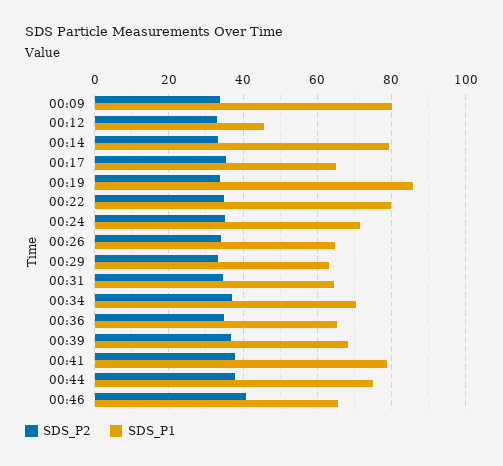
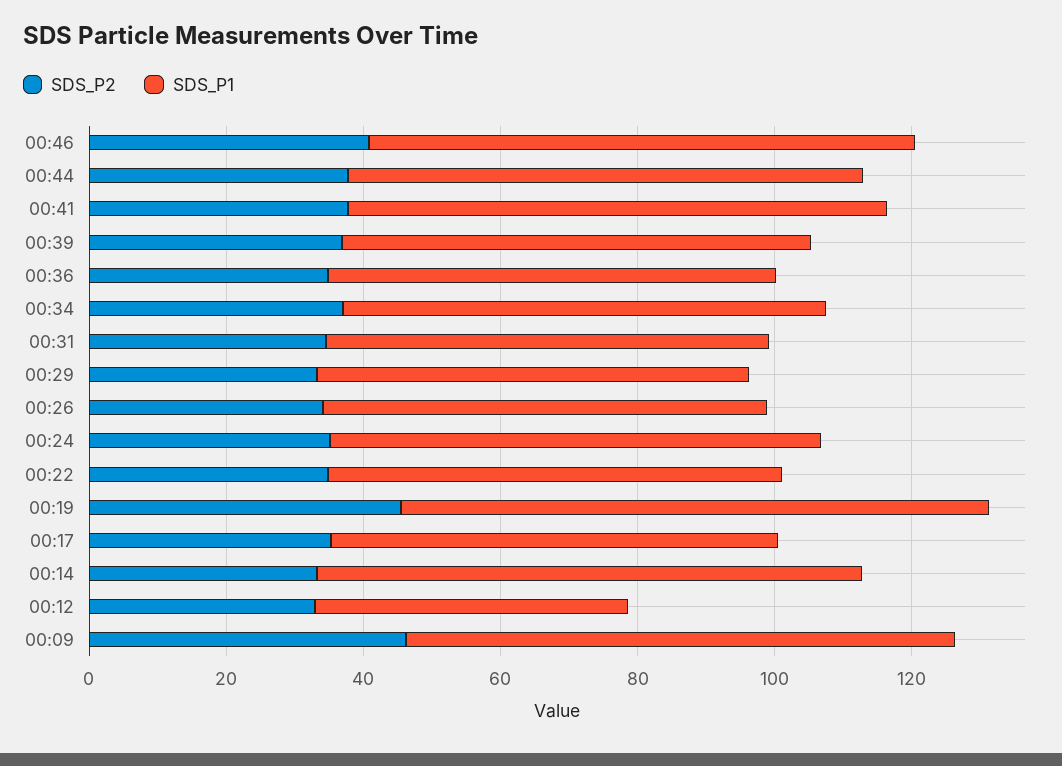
  {
    "SDS_P2": {
-     "00:09": 34,
+     "00:09": 45,
      "00:12": 32,
      "00:14": 34,
      "00:17": 36,
-     "00:19": 34,
+     "00:19": 45,
      "00:22": 34,
      "00:24": 36,
      "00:26": 34,
      "00:29": 34,
      "00:31": 34,
      "00:34": 38,
      "00:36": 34,
      "00:39": 36,
      "00:41": 38,
      "00:44": 38,
      "00:46": 40
    },
    "SDS_P1": {
      "00:09": 80,
      "00:12": 46,
      "00:14": 80,
      "00:17": 66,
      "00:19": 86,
-     "00:22": 80,
+     "00:22": 65,
      "00:24": 72,
      "00:26": 64,
      "00:29": 64,
      "00:31": 64,
      "00:34": 70,
      "00:36": 66,
      "00:39": 68,
      "00:41": 78,
      "00:44": 76,
-     "00:46": 66
+     "00:46": 80
    }
  }

